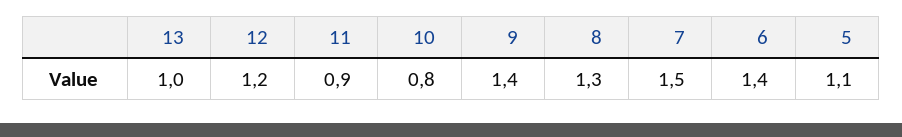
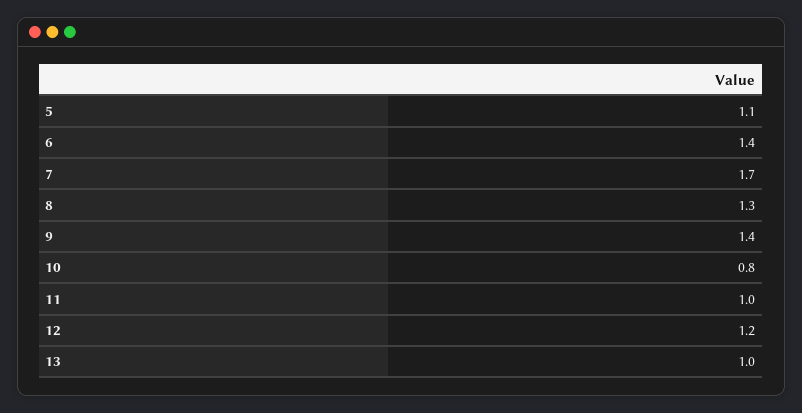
  {
    "13": 1,
    "12": 1.2,
-   "11": 0.9,
+   "11": 1,
    "10": 0.8,
    "9": 1.4,
    "8": 1.3,
-   "7": 1.5,
+   "7": 1.7,
    "6": 1.4,
    "5": 1.1
  }

